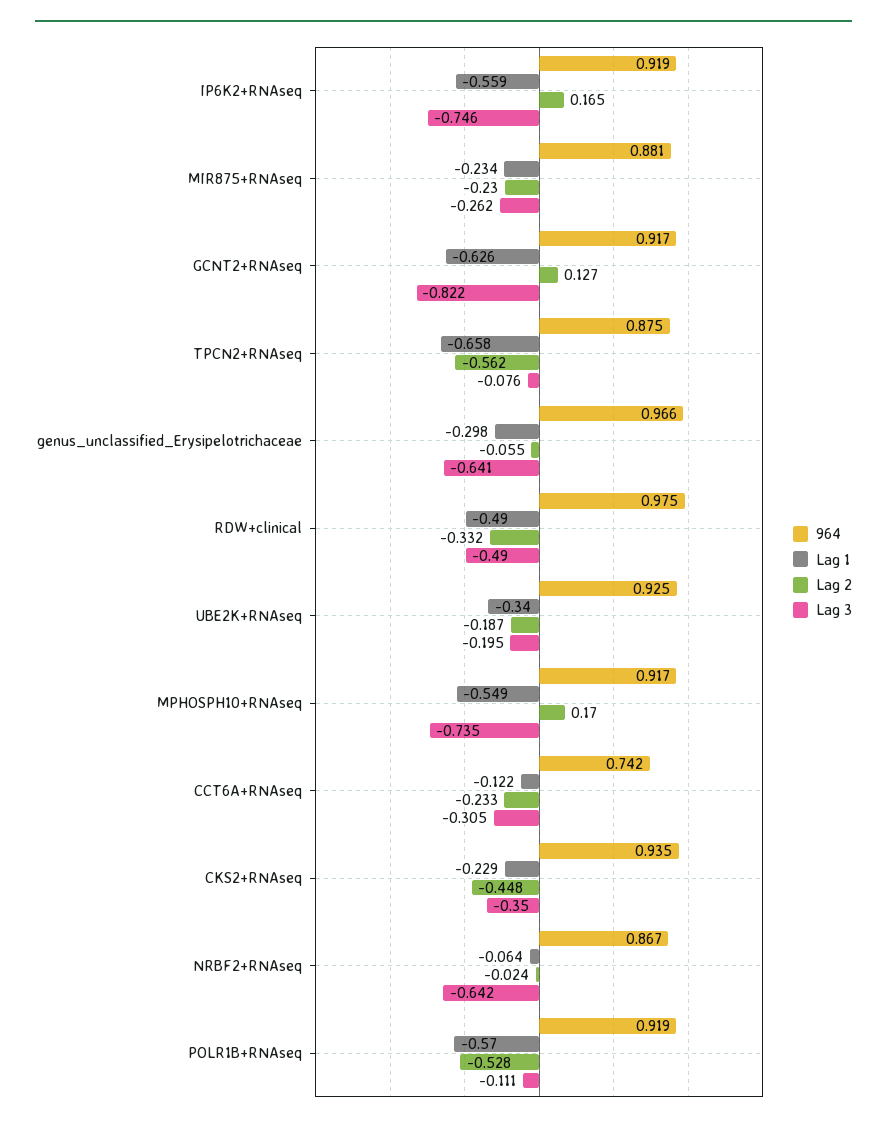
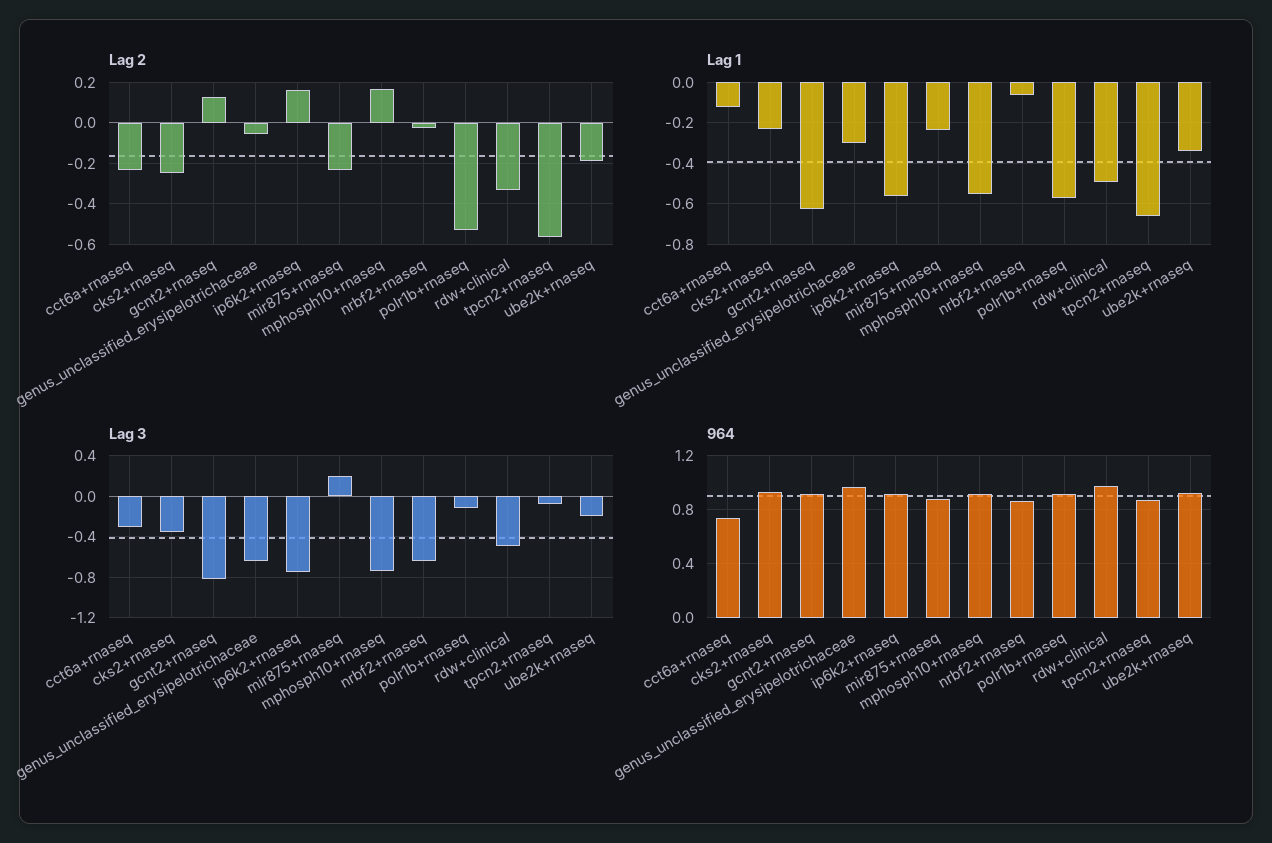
  {
    "964": {
      "IP6K2+RNAseq": 0.919,
      "MIR875+RNAseq": 0.881,
      "GCNT2+RNAseq": 0.917,
      "TPCN2+RNAseq": 0.875,
      "genus_unclassified_Erysipelotrichaceae": 0.966,
      "RDW+clinical": 0.975,
      "UBE2K+RNAseq": 0.925,
      "MPHOSPH10+RNAseq": 0.917,
      "CCT6A+RNAseq": 0.742,
      "CKS2+RNAseq": 0.935,
      "NRBF2+RNAseq": 0.867,
      "POLR1B+RNAseq": 0.919
    },
    "Lag 1": {
      "IP6K2+RNAseq": -0.559,
      "MIR875+RNAseq": -0.234,
      "GCNT2+RNAseq": -0.626,
      "TPCN2+RNAseq": -0.658,
      "genus_unclassified_Erysipelotrichaceae": -0.298,
      "RDW+clinical": -0.49,
      "UBE2K+RNAseq": -0.34,
      "MPHOSPH10+RNAseq": -0.549,
      "CCT6A+RNAseq": -0.122,
      "CKS2+RNAseq": -0.229,
      "NRBF2+RNAseq": -0.064,
      "POLR1B+RNAseq": -0.57
    },
    "Lag 2": {
      "IP6K2+RNAseq": 0.165,
      "MIR875+RNAseq": -0.23,
      "GCNT2+RNAseq": 0.127,
      "TPCN2+RNAseq": -0.562,
      "genus_unclassified_Erysipelotrichaceae": -0.055,
      "RDW+clinical": -0.332,
      "UBE2K+RNAseq": -0.187,
      "MPHOSPH10+RNAseq": 0.17,
      "CCT6A+RNAseq": -0.233,
-     "CKS2+RNAseq": -0.448,
+     "CKS2+RNAseq": -0.25,
      "NRBF2+RNAseq": -0.024,
      "POLR1B+RNAseq": -0.528
    },
    "Lag 3": {
      "IP6K2+RNAseq": -0.746,
-     "MIR875+RNAseq": -0.262,
+     "MIR875+RNAseq": 0.2,
      "GCNT2+RNAseq": -0.822,
      "TPCN2+RNAseq": -0.076,
      "genus_unclassified_Erysipelotrichaceae": -0.641,
      "RDW+clinical": -0.49,
      "UBE2K+RNAseq": -0.195,
      "MPHOSPH10+RNAseq": -0.735,
      "CCT6A+RNAseq": -0.305,
      "CKS2+RNAseq": -0.35,
      "NRBF2+RNAseq": -0.642,
      "POLR1B+RNAseq": -0.111
    }
  }

